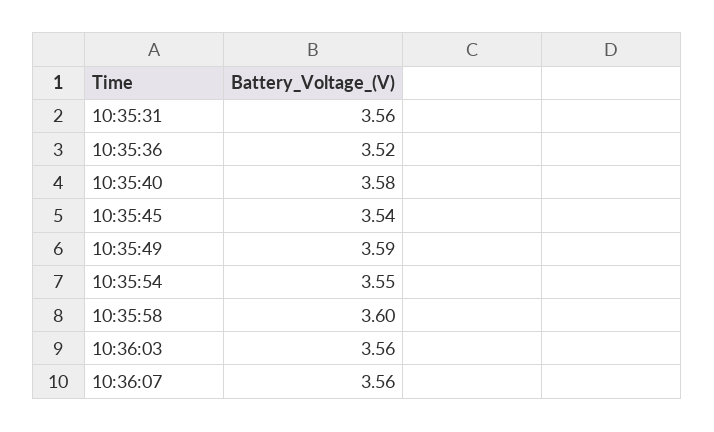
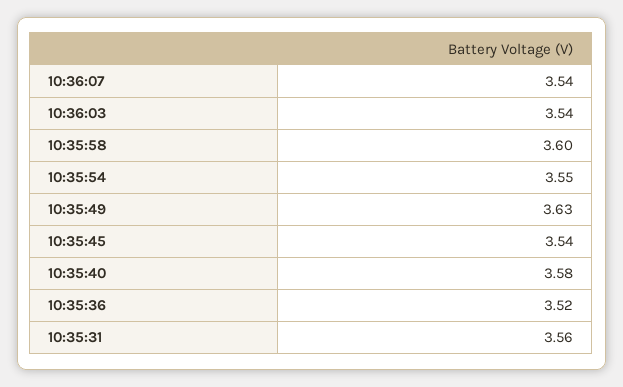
  {
    "10:35:31": 3.56,
    "10:35:36": 3.52,
    "10:35:40": 3.58,
    "10:35:45": 3.54,
-   "10:35:49": 3.59,
+   "10:35:49": 3.63,
    "10:35:54": 3.55,
    "10:35:58": 3.6,
-   "10:36:03": 3.56,
+   "10:36:03": 3.54,
-   "10:36:07": 3.56
+   "10:36:07": 3.54
  }

